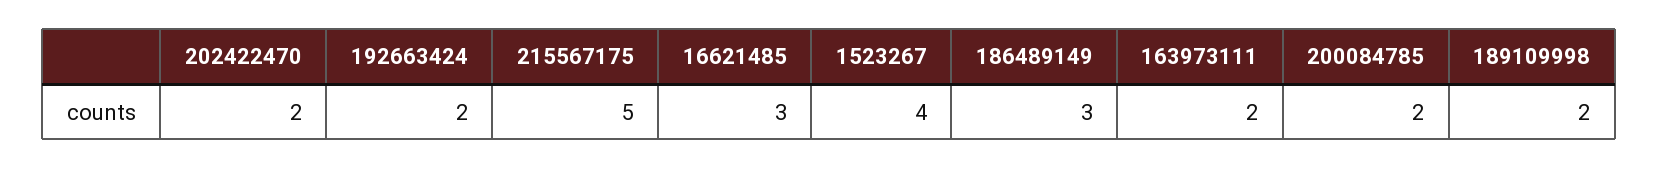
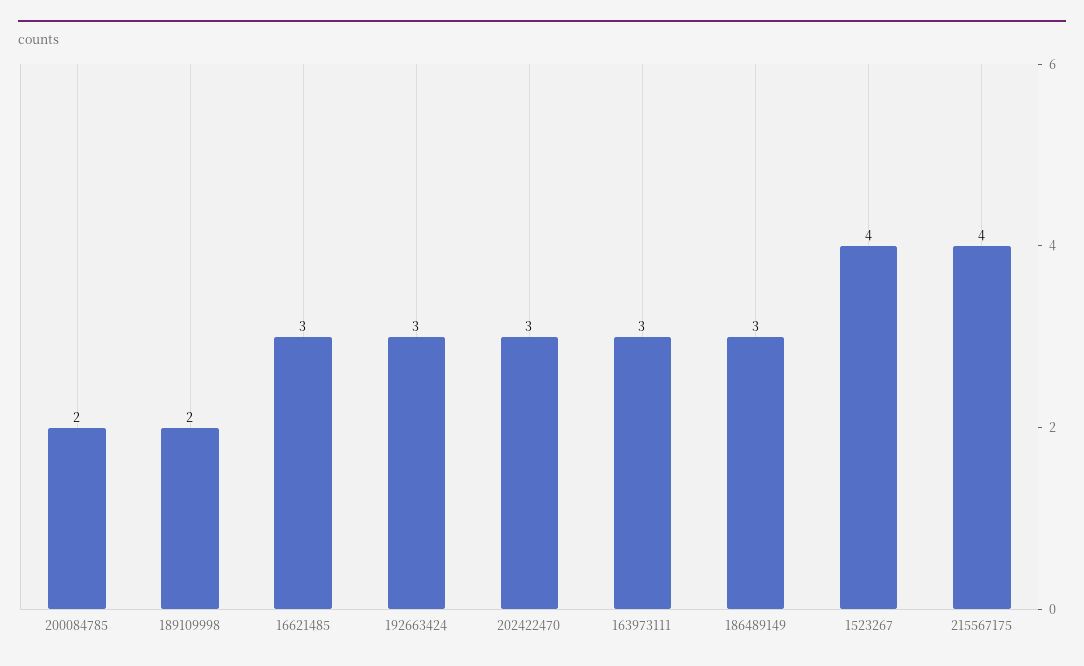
  {
-   "202422470": 2,
+   "202422470": 3,
-   "192663424": 2,
+   "192663424": 3,
-   "215567175": 5,
+   "215567175": 4,
    "16621485": 3,
    "1523267": 4,
    "186489149": 3,
-   "163973111": 2,
+   "163973111": 3,
    "200084785": 2,
    "189109998": 2
  }

